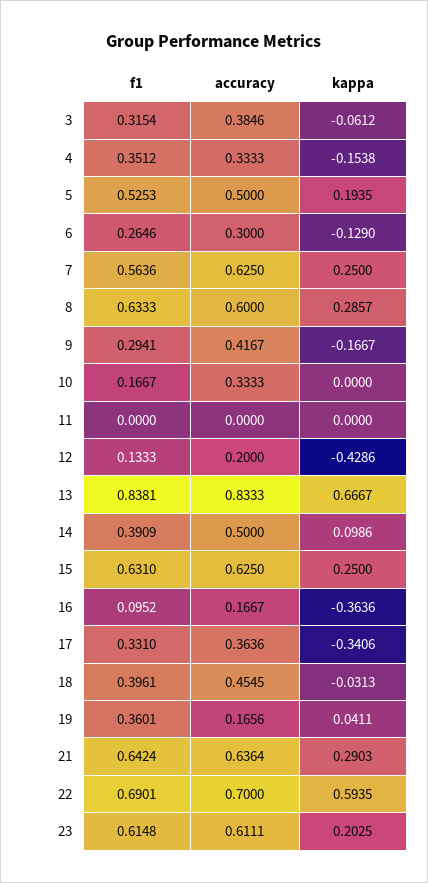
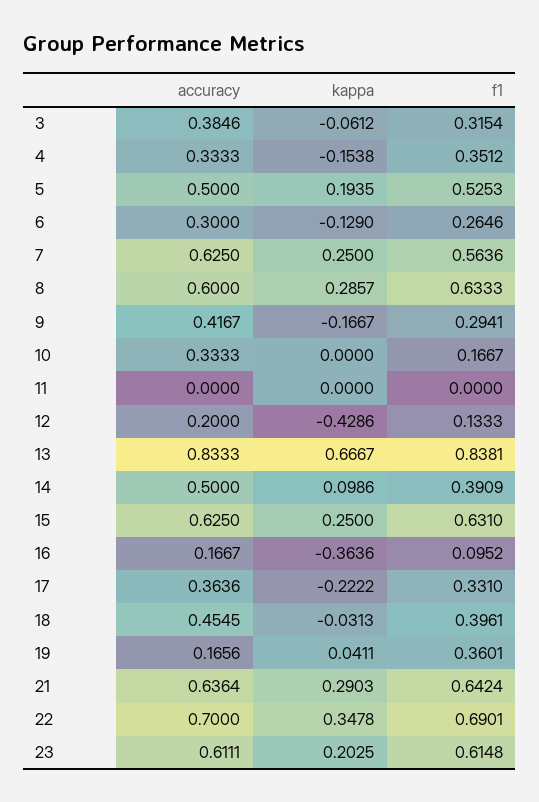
  {
    "f1": {
      "3": 0.3154,
      "4": 0.3512,
      "5": 0.5253,
      "6": 0.2646,
      "7": 0.5636,
      "8": 0.6333,
      "9": 0.2941,
      "10": 0.1667,
      "11": 0,
      "12": 0.1333,
      "13": 0.8381,
      "14": 0.3909,
      "15": 0.631,
      "16": 0.0952,
      "17": 0.331,
      "18": 0.3961,
      "19": 0.3601,
      "21": 0.6424,
      "22": 0.6901,
      "23": 0.6148
    },
    "accuracy": {
      "3": 0.3846,
      "4": 0.3333,
      "5": 0.5,
      "6": 0.3,
      "7": 0.625,
      "8": 0.6,
      "9": 0.4167,
      "10": 0.3333,
      "11": 0,
      "12": 0.2,
      "13": 0.8333,
      "14": 0.5,
      "15": 0.625,
      "16": 0.1667,
      "17": 0.3636,
      "18": 0.4545,
      "19": 0.1656,
      "21": 0.6364,
      "22": 0.7,
      "23": 0.6111
    },
    "kappa": {
      "3": -0.0612,
      "4": -0.1538,
      "5": 0.1935,
      "6": -0.129,
      "7": 0.25,
      "8": 0.2857,
      "9": -0.1667,
      "10": 0,
      "11": 0,
      "12": -0.4286,
      "13": 0.6667,
      "14": 0.0986,
      "15": 0.25,
      "16": -0.3636,
-     "17": -0.3406,
+     "17": -0.2222,
      "18": -0.0313,
      "19": 0.0411,
      "21": 0.2903,
-     "22": 0.5935,
+     "22": 0.3478,
      "23": 0.2025
    }
  }

